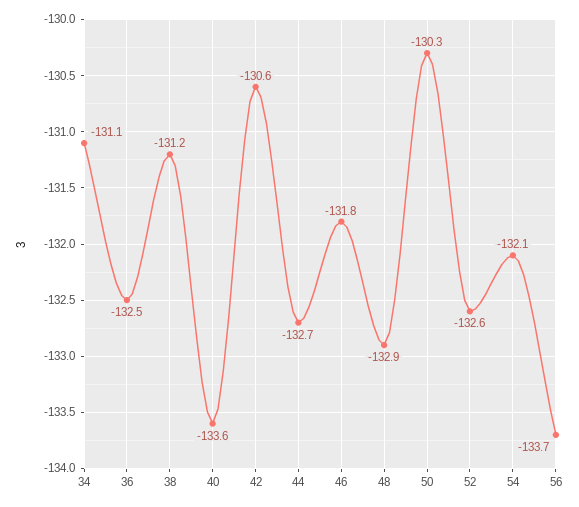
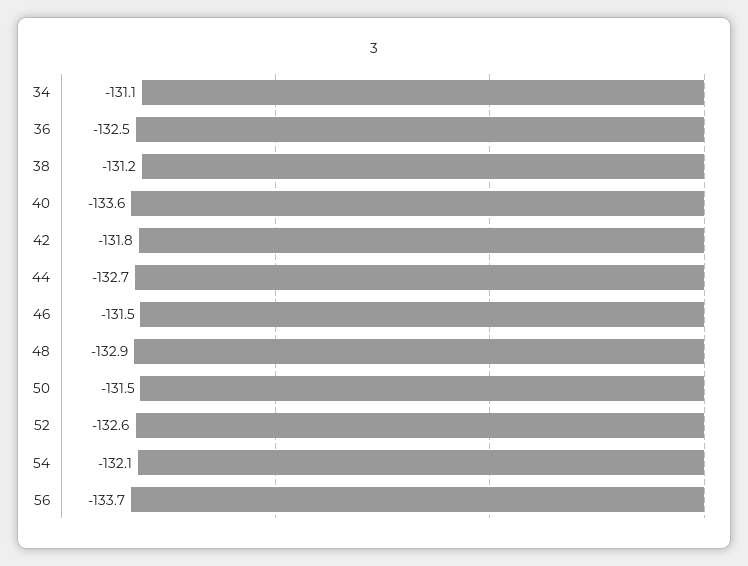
  {
    "34": -131.1,
    "36": -132.5,
    "38": -131.2,
    "40": -133.6,
-   "42": -130.6,
+   "42": -131.8,
    "44": -132.7,
-   "46": -131.8,
+   "46": -131.5,
    "48": -132.9,
-   "50": -130.3,
+   "50": -131.5,
    "52": -132.6,
    "54": -132.1,
    "56": -133.7
  }

